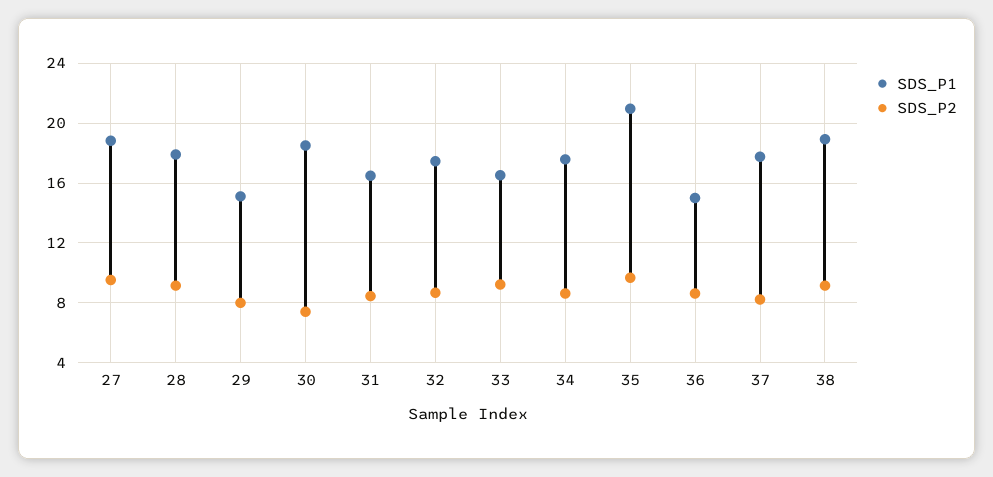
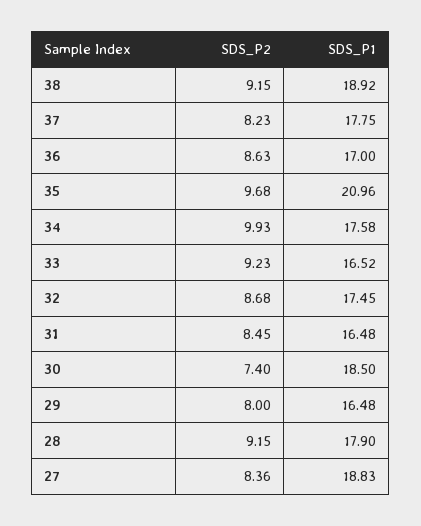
  {
    "SDS_P1": {
      "27": 18.83,
      "28": 17.9,
-     "29": 15,
+     "29": 16.48,
      "30": 18.5,
      "31": 16.48,
      "32": 17.45,
      "33": 16.52,
      "34": 17.58,
      "35": 20.96,
-     "36": 15,
+     "36": 17,
      "37": 17.75,
      "38": 18.92
    },
    "SDS_P2": {
-     "27": 9.5,
+     "27": 8.36,
      "28": 9.15,
      "29": 8,
      "30": 7.4,
      "31": 8.45,
      "32": 8.68,
      "33": 9.23,
-     "34": 8.5,
+     "34": 9.93,
      "35": 9.68,
      "36": 8.63,
      "37": 8.23,
      "38": 9.15
    }
  }

